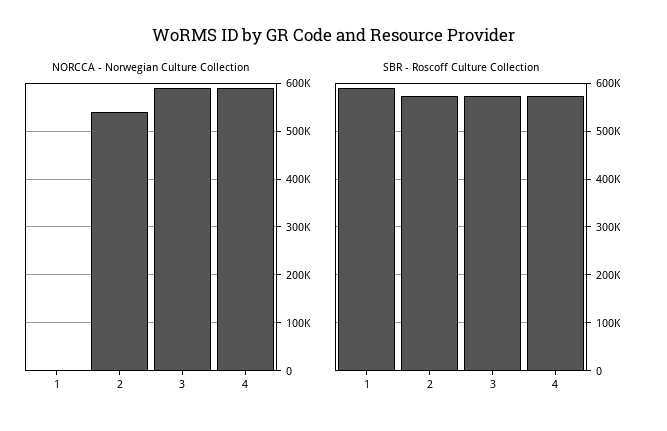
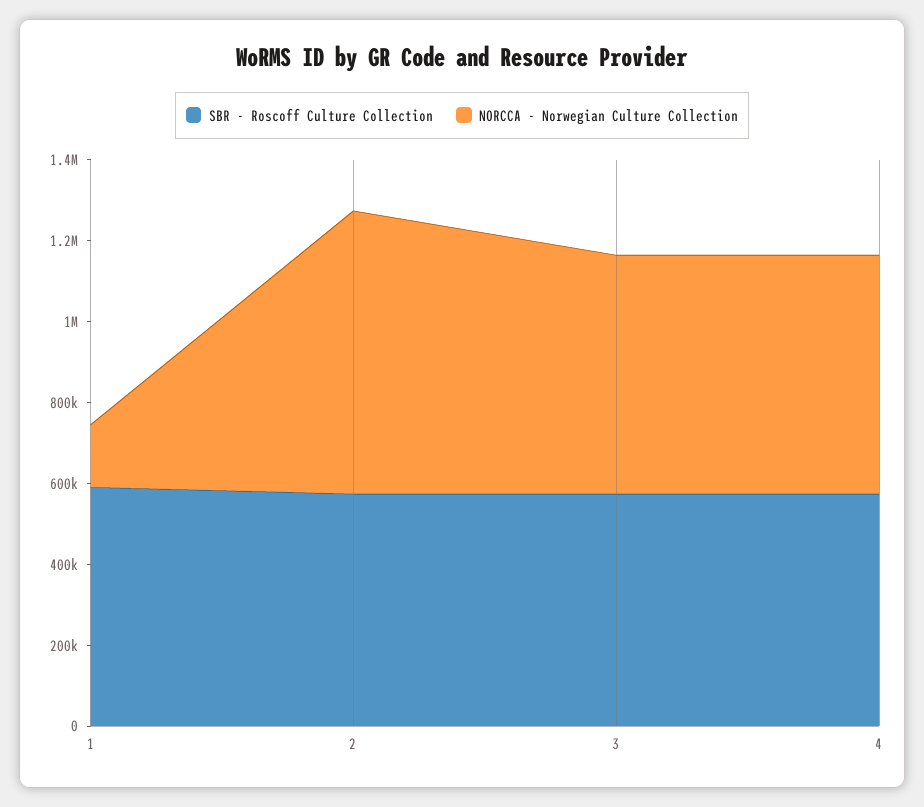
  {
    "NORCCA - Norwegian Culture Collection": {
-     "1": 0,
+     "1": 150000,
-     "2": 540000,
+     "2": 700000,
      "3": 600000,
      "4": 600000
    },
    "SBR - Roscoff Culture Collection": {
      "1": 600000,
      "2": 580000,
      "3": 580000,
      "4": 580000
    }
  }

